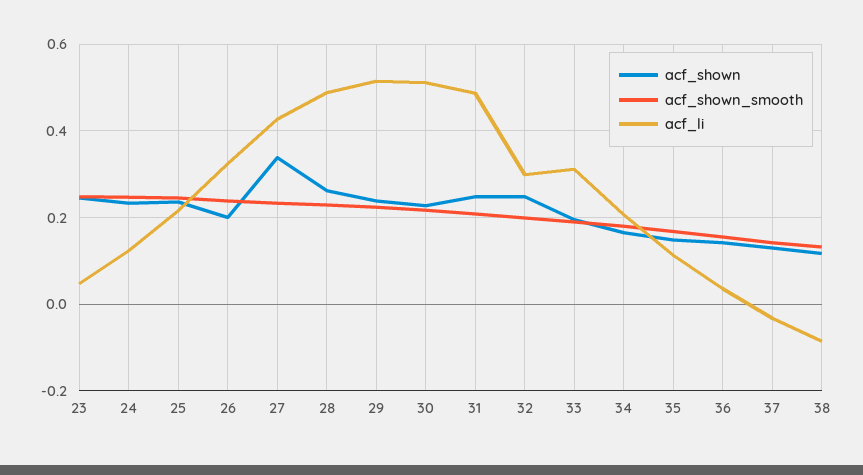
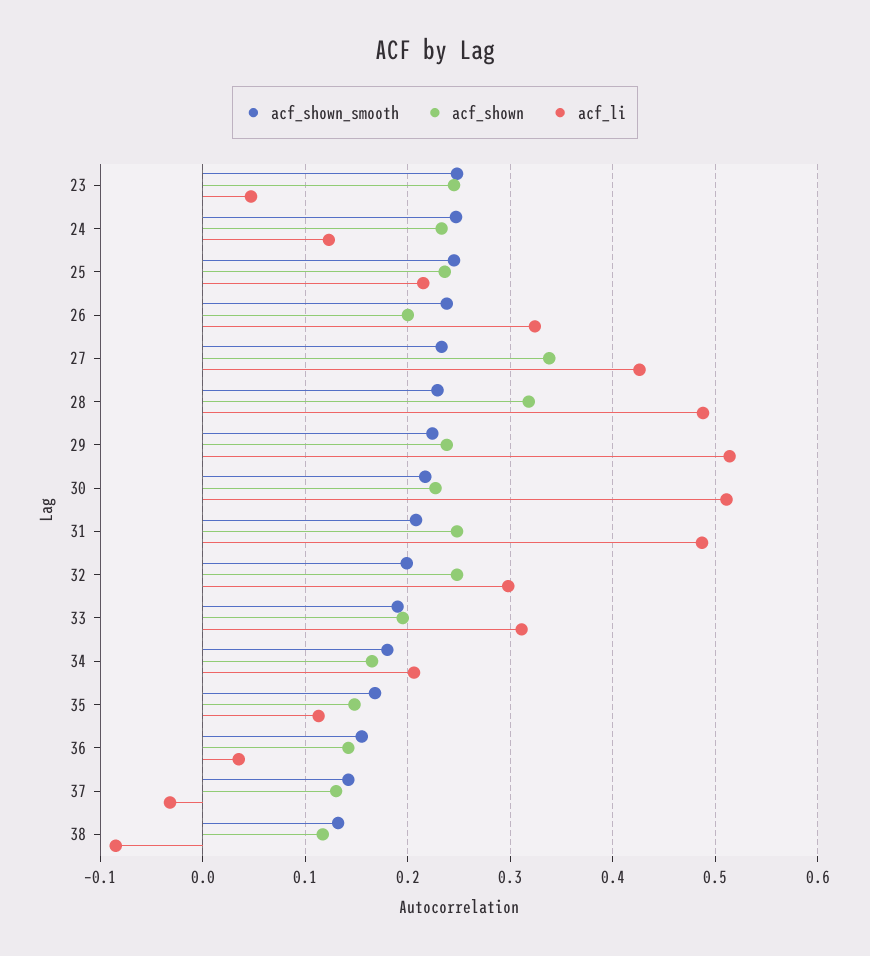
  {
    "acf_shown": {
      "23": 0.25,
      "24": 0.23,
      "25": 0.24,
      "26": 0.2,
      "27": 0.34,
-     "28": 0.26,
+     "28": 0.32,
      "29": 0.24,
      "30": 0.23,
      "31": 0.25,
      "32": 0.25,
      "33": 0.2,
      "34": 0.17,
      "35": 0.15,
      "36": 0.14,
      "37": 0.13,
      "38": 0.12
    },
    "acf_shown_smooth": {
      "23": 0.25,
      "24": 0.25,
      "25": 0.25,
      "26": 0.24,
      "27": 0.23,
      "28": 0.23,
      "29": 0.22,
      "30": 0.22,
      "31": 0.21,
      "32": 0.2,
      "33": 0.19,
      "34": 0.18,
      "35": 0.17,
      "36": 0.16,
      "37": 0.14,
      "38": 0.13
    },
    "acf_li": {
      "23": 0.05,
      "24": 0.12,
      "25": 0.22,
      "26": 0.32,
      "27": 0.43,
      "28": 0.49,
      "29": 0.51,
      "30": 0.51,
      "31": 0.49,
      "32": 0.3,
      "33": 0.31,
      "34": 0.21,
      "35": 0.11,
      "36": 0.04,
      "37": -0.03,
      "38": -0.09
    }
  }

